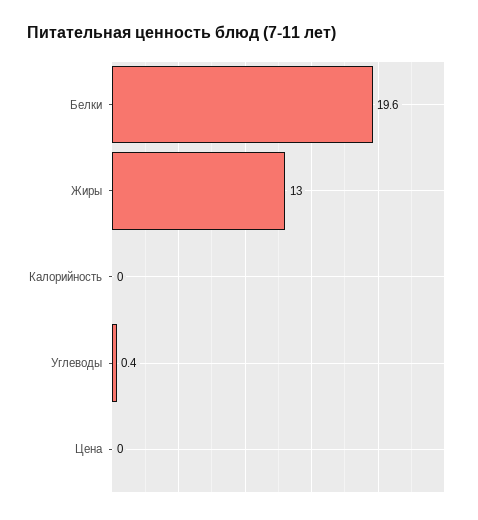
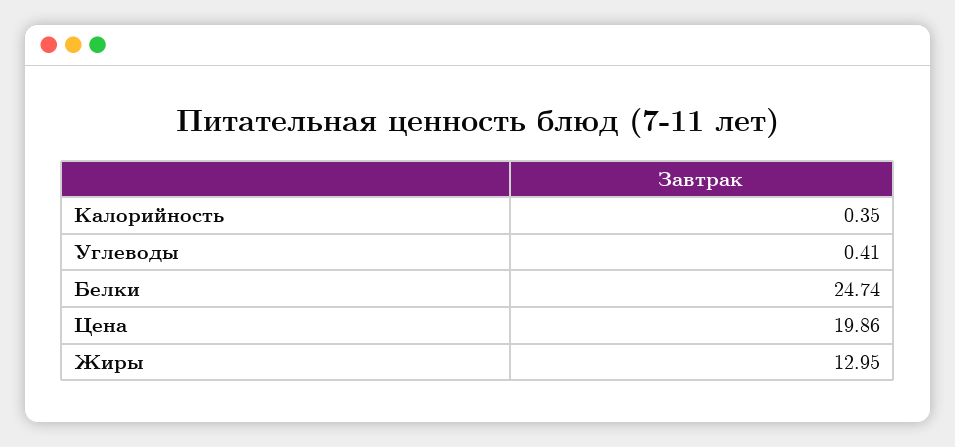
  {
-   "Белки": 19.6,
+   "Белки": 24.74,
    "Жиры": 12.95,
-   "Калорийность": 0,
+   "Калорийность": 0.35,
    "Углеводы": 0.41,
-   "Цена": 0
+   "Цена": 19.86
  }

